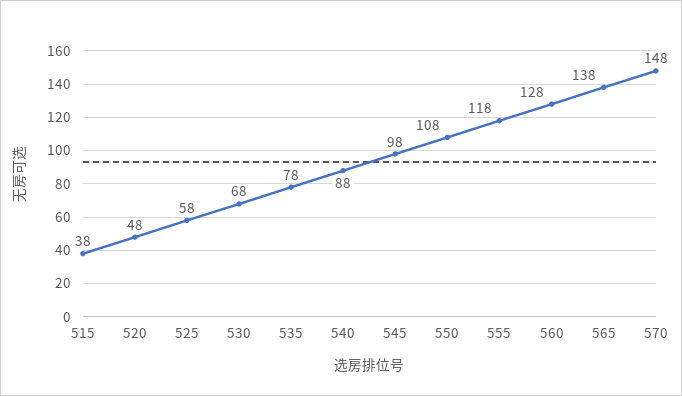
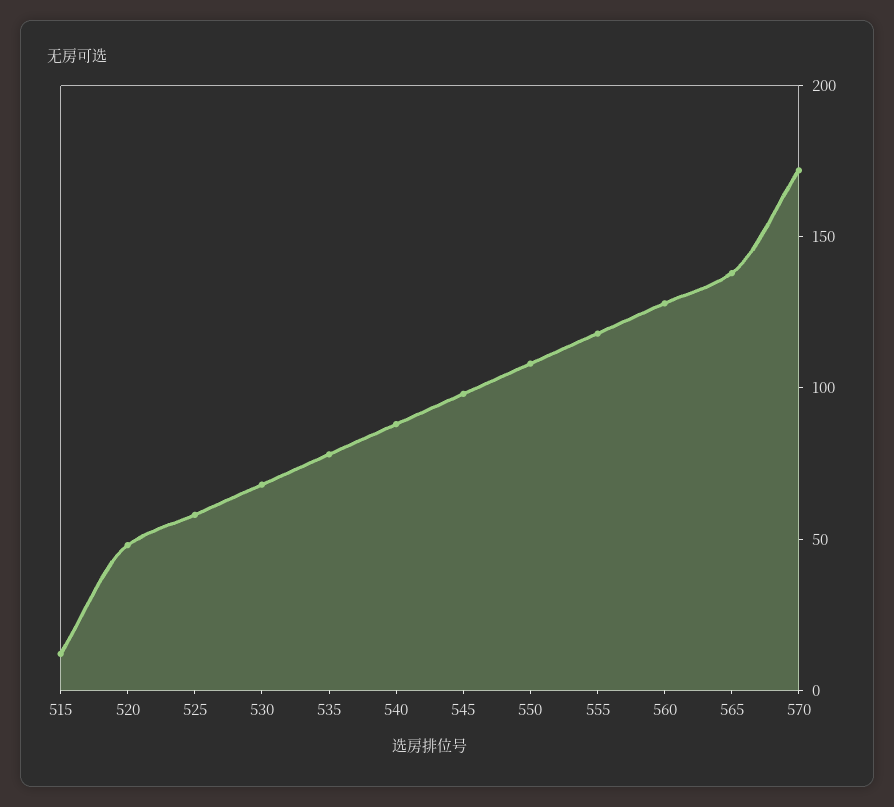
  {
-   "515": 38,
+   "515": 10,
    "520": 48,
    "525": 58,
    "530": 68,
    "535": 78,
    "540": 88,
    "545": 98,
    "550": 108,
    "555": 118,
    "560": 128,
    "565": 138,
-   "570": 148
+   "570": 170
  }

